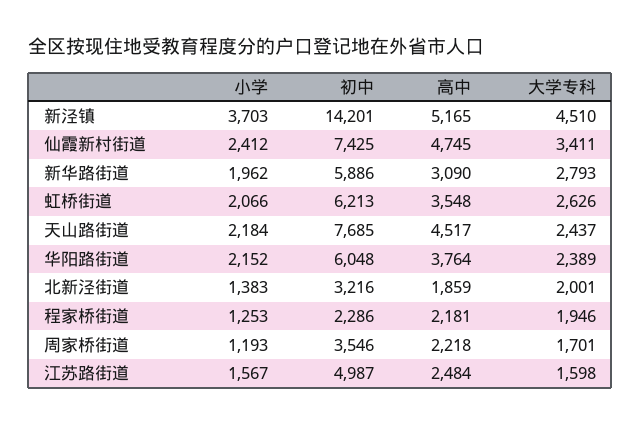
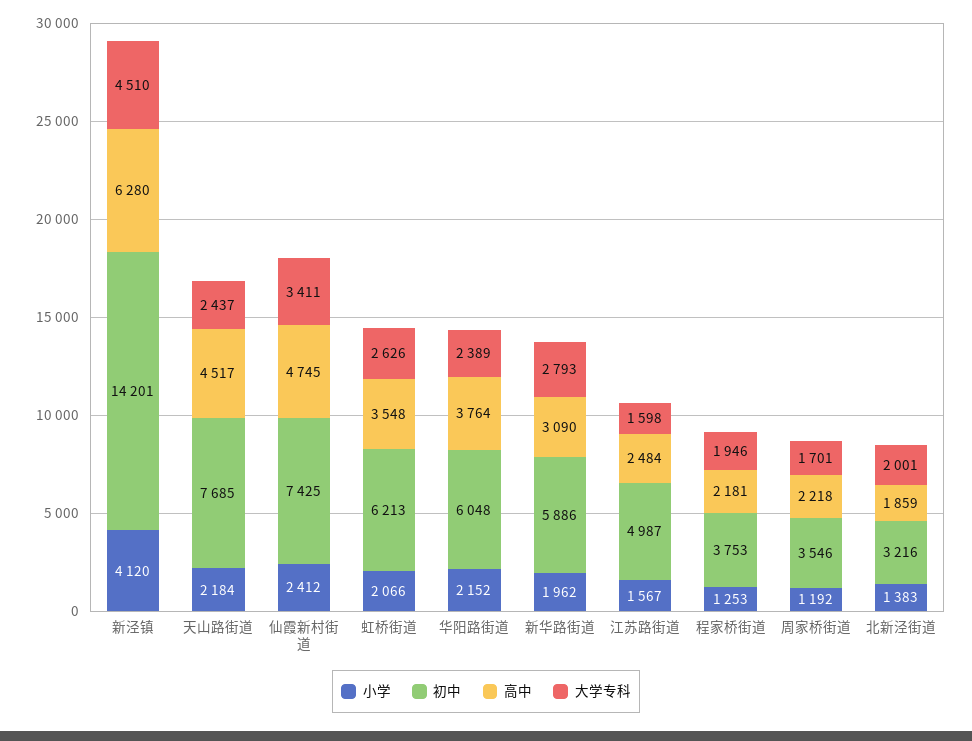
  {
    "小学": {
-     "新泾镇": 3703,
+     "新泾镇": 4120,
      "仙霞新村街道": 2412,
      "新华路街道": 1962,
      "虹桥街道": 2066,
      "天山路街道": 2184,
      "华阳路街道": 2152,
      "北新泾街道": 1383,
      "程家桥街道": 1253,
-     "周家桥街道": 1193,
+     "周家桥街道": 1192,
      "江苏路街道": 1567
    },
    "初中": {
      "新泾镇": 14201,
      "仙霞新村街道": 7425,
      "新华路街道": 5886,
      "虹桥街道": 6213,
      "天山路街道": 7685,
      "华阳路街道": 6048,
      "北新泾街道": 3216,
-     "程家桥街道": 2286,
+     "程家桥街道": 3753,
      "周家桥街道": 3546,
      "江苏路街道": 4987
    },
    "高中": {
-     "新泾镇": 5165,
+     "新泾镇": 6280,
      "仙霞新村街道": 4745,
      "新华路街道": 3090,
      "虹桥街道": 3548,
      "天山路街道": 4517,
      "华阳路街道": 3764,
      "北新泾街道": 1859,
      "程家桥街道": 2181,
      "周家桥街道": 2218,
      "江苏路街道": 2484
    },
    "大学专科": {
      "新泾镇": 4510,
      "仙霞新村街道": 3411,
      "新华路街道": 2793,
      "虹桥街道": 2626,
      "天山路街道": 2437,
      "华阳路街道": 2389,
      "北新泾街道": 2001,
      "程家桥街道": 1946,
      "周家桥街道": 1701,
      "江苏路街道": 1598
    }
  }

